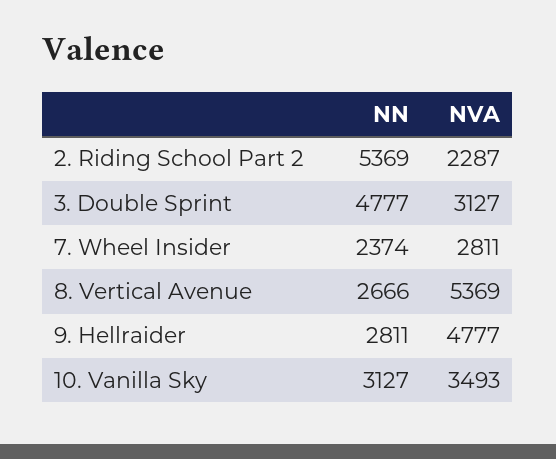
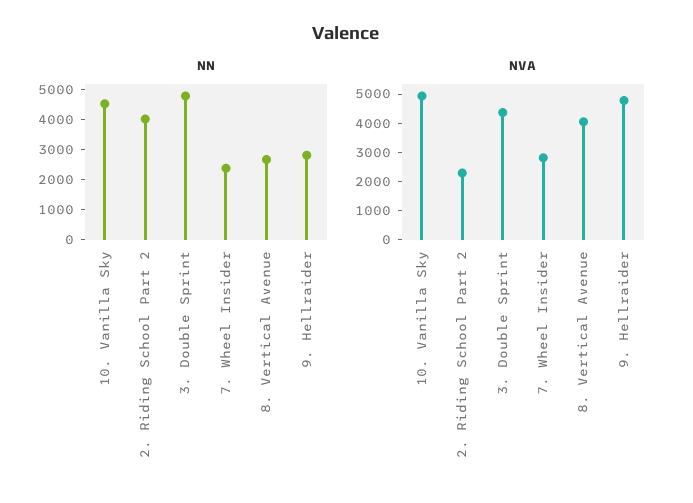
  {
    "NN": {
-     "2. Riding School Part 2": 5369,
+     "2. Riding School Part 2": 4000,
      "3. Double Sprint": 4777,
      "7. Wheel Insider": 2374,
      "8. Vertical Avenue": 2666,
      "9. Hellraider": 2811,
-     "10. Vanilla Sky": 3127
+     "10. Vanilla Sky": 4500
    },
    "NVA": {
      "2. Riding School Part 2": 2287,
-     "3. Double Sprint": 3127,
+     "3. Double Sprint": 4500,
      "7. Wheel Insider": 2811,
-     "8. Vertical Avenue": 5369,
+     "8. Vertical Avenue": 4000,
      "9. Hellraider": 4777,
-     "10. Vanilla Sky": 3493
+     "10. Vanilla Sky": 5000
    }
  }

